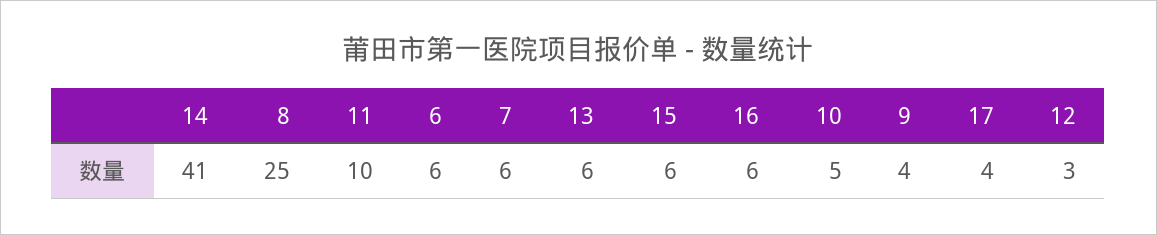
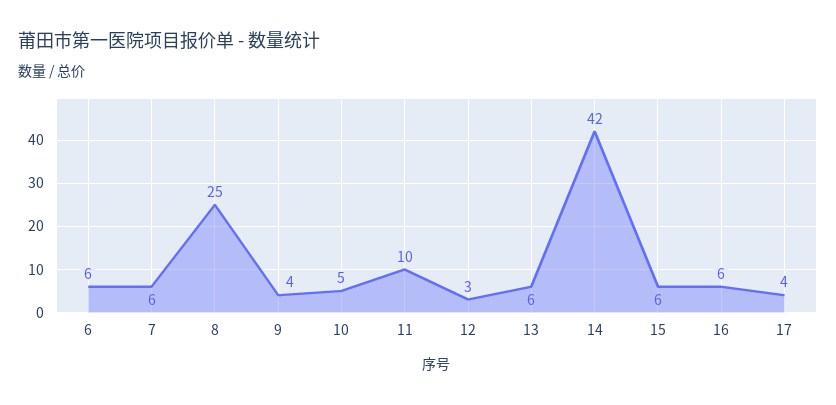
  {
-   "14": 41,
+   "14": 42,
    "8": 25,
    "11": 10,
    "6": 6,
    "7": 6,
    "13": 6,
    "15": 6,
    "16": 6,
    "10": 5,
    "9": 4,
    "17": 4,
    "12": 3
  }

